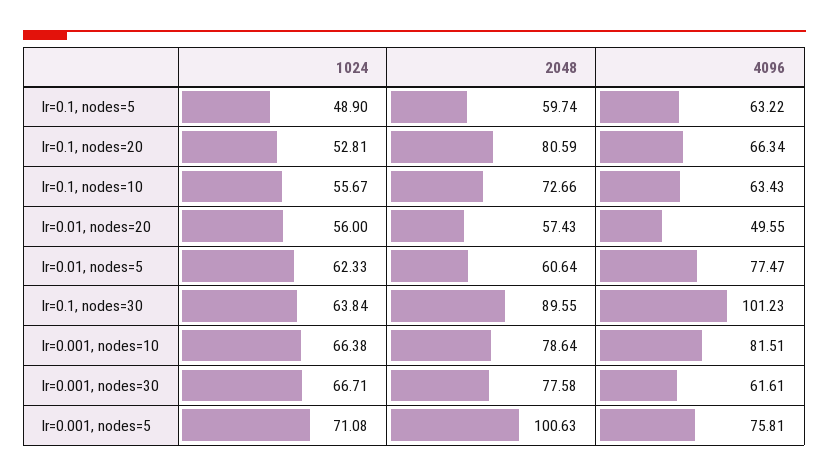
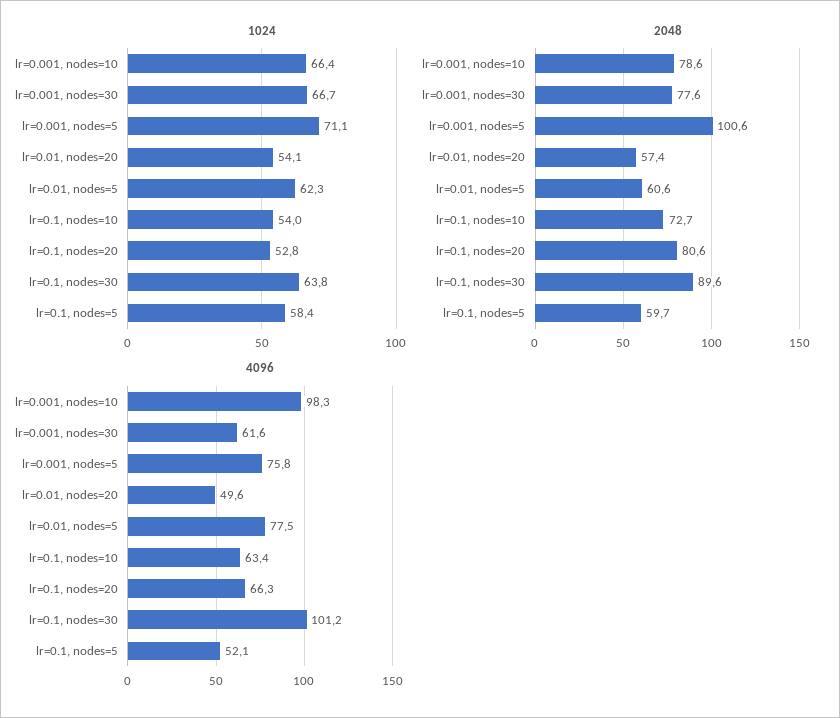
  {
    "1024": {
-     "lr=0.1, nodes=5": 48.9,
+     "lr=0.1, nodes=5": 58.4,
      "lr=0.1, nodes=20": 52.81,
-     "lr=0.1, nodes=10": 55.67,
+     "lr=0.1, nodes=10": 54,
-     "lr=0.01, nodes=20": 56,
+     "lr=0.01, nodes=20": 54.1,
      "lr=0.01, nodes=5": 62.33,
      "lr=0.1, nodes=30": 63.84,
      "lr=0.001, nodes=10": 66.38,
      "lr=0.001, nodes=30": 66.71,
      "lr=0.001, nodes=5": 71.08
    },
    "2048": {
      "lr=0.1, nodes=5": 59.74,
      "lr=0.1, nodes=20": 80.59,
      "lr=0.1, nodes=10": 72.66,
      "lr=0.01, nodes=20": 57.43,
      "lr=0.01, nodes=5": 60.64,
      "lr=0.1, nodes=30": 89.55,
      "lr=0.001, nodes=10": 78.64,
      "lr=0.001, nodes=30": 77.58,
      "lr=0.001, nodes=5": 100.63
    },
    "4096": {
-     "lr=0.1, nodes=5": 63.22,
+     "lr=0.1, nodes=5": 52.1,
      "lr=0.1, nodes=20": 66.34,
      "lr=0.1, nodes=10": 63.43,
      "lr=0.01, nodes=20": 49.55,
      "lr=0.01, nodes=5": 77.47,
      "lr=0.1, nodes=30": 101.23,
-     "lr=0.001, nodes=10": 81.51,
+     "lr=0.001, nodes=10": 98.3,
      "lr=0.001, nodes=30": 61.61,
      "lr=0.001, nodes=5": 75.81
    }
  }

